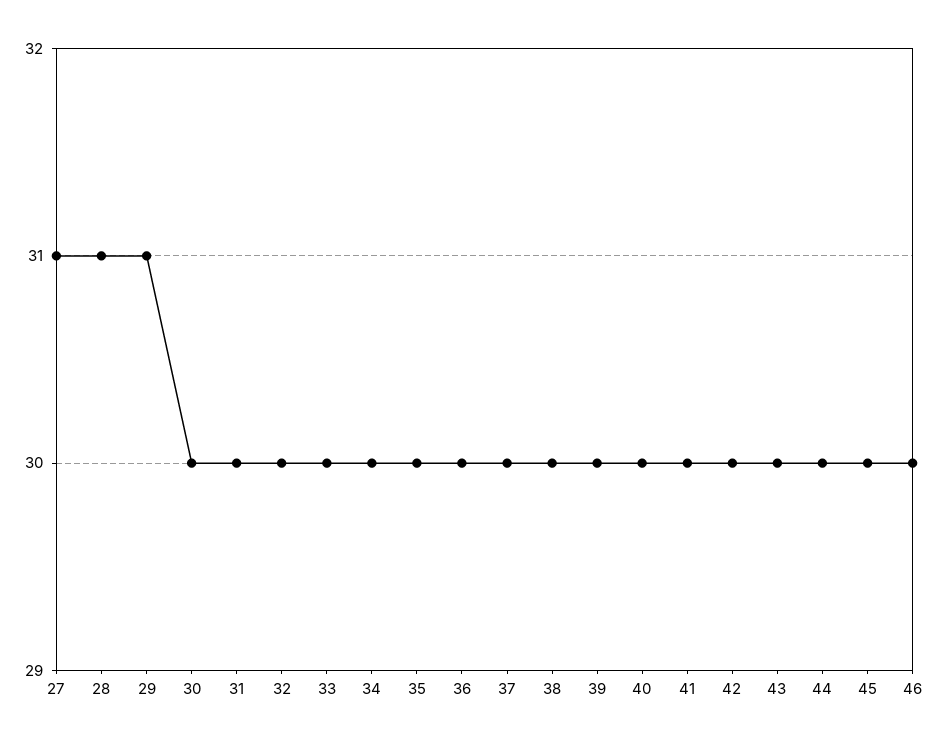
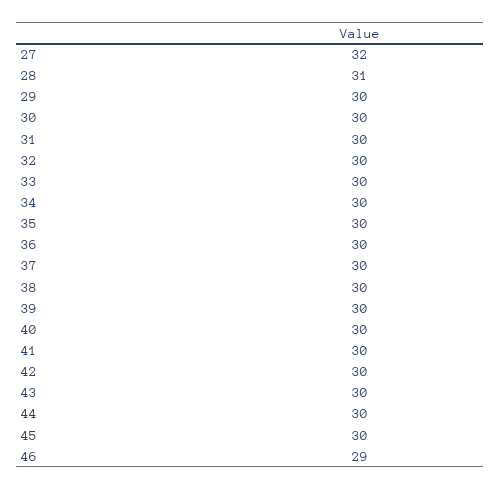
  {
-   "27": 31,
+   "27": 32,
    "28": 31,
-   "29": 31,
+   "29": 30,
    "30": 30,
    "31": 30,
    "32": 30,
    "33": 30,
    "34": 30,
    "35": 30,
    "36": 30,
    "37": 30,
    "38": 30,
    "39": 30,
    "40": 30,
    "41": 30,
    "42": 30,
    "43": 30,
    "44": 30,
    "45": 30,
-   "46": 30
+   "46": 29
  }

